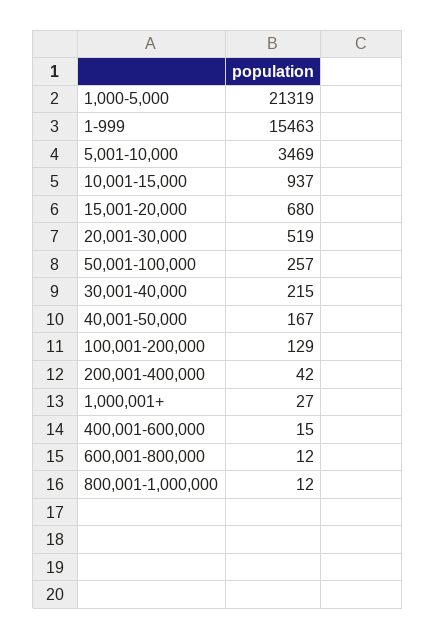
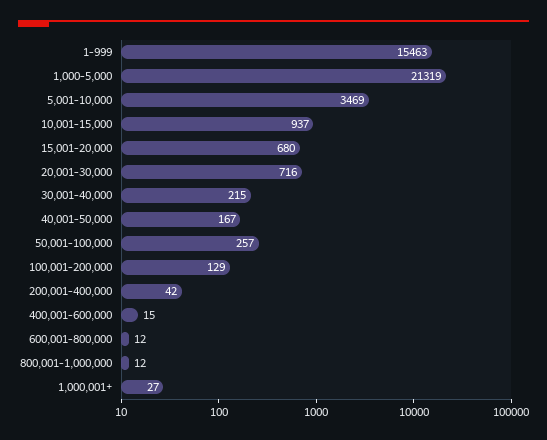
  {
    "1,000-5,000": 21319,
    "1-999": 15463,
    "5,001-10,000": 3469,
    "10,001-15,000": 937,
    "15,001-20,000": 680,
-   "20,001-30,000": 519,
+   "20,001-30,000": 716,
    "50,001-100,000": 257,
    "30,001-40,000": 215,
    "40,001-50,000": 167,
    "100,001-200,000": 129,
    "200,001-400,000": 42,
    "1,000,001+": 27,
    "400,001-600,000": 15,
    "600,001-800,000": 12,
    "800,001-1,000,000": 12
  }

